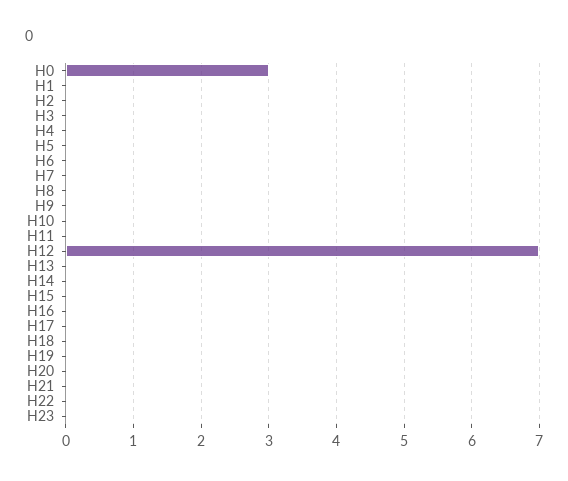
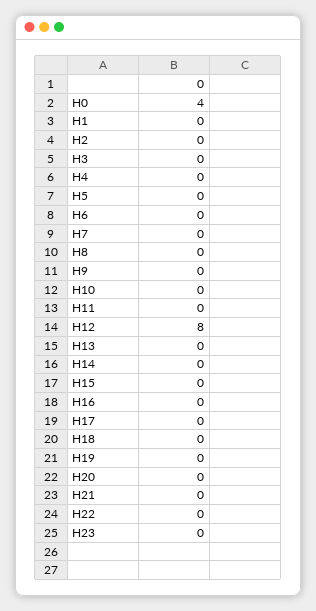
  {
-   "H0": 3,
+   "H0": 4,
    "H1": 0,
    "H2": 0,
    "H3": 0,
    "H4": 0,
    "H5": 0,
    "H6": 0,
    "H7": 0,
    "H8": 0,
    "H9": 0,
    "H10": 0,
    "H11": 0,
-   "H12": 7,
+   "H12": 8,
    "H13": 0,
    "H14": 0,
    "H15": 0,
    "H16": 0,
    "H17": 0,
    "H18": 0,
    "H19": 0,
    "H20": 0,
    "H21": 0,
    "H22": 0,
    "H23": 0
  }

